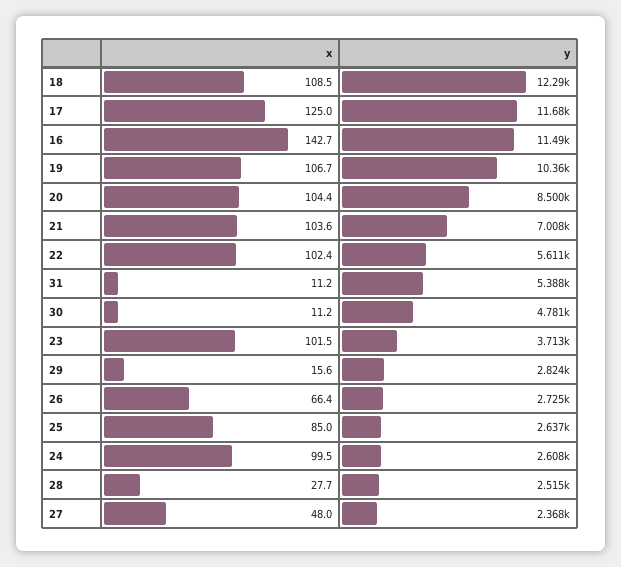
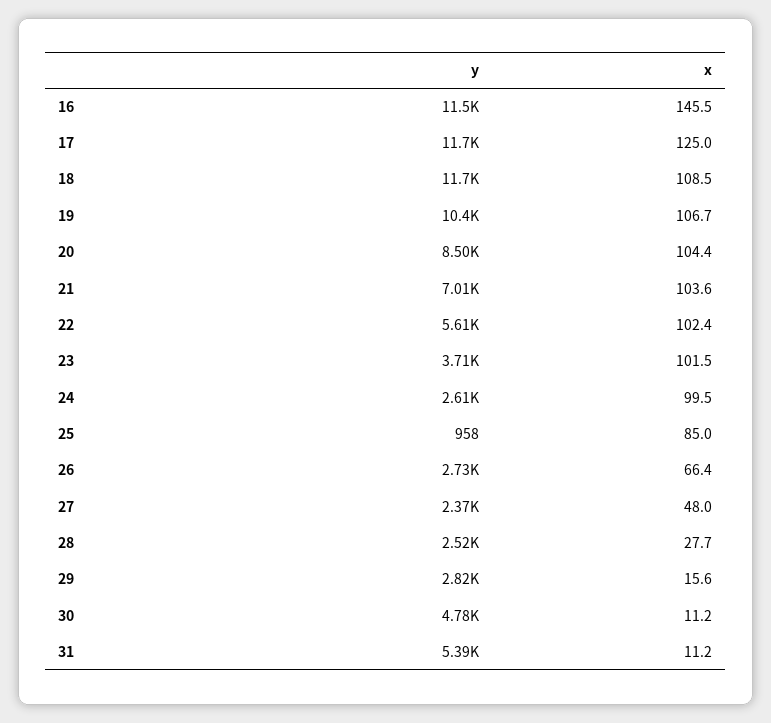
  {
    "x": {
      "18": 108.5,
      "17": 125,
-     "16": 142.7,
+     "16": 145.5,
      "19": 106.7,
      "20": 104.4,
      "21": 103.6,
      "22": 102.4,
      "31": 11.2,
      "30": 11.2,
      "23": 101.5,
      "29": 15.6,
      "26": 66.4,
      "25": 85,
      "24": 99.5,
      "28": 27.7,
      "27": 48
    },
    "y": {
-     "18": 12290,
+     "18": 11700,
      "17": 11680,
      "16": 11490,
      "19": 10360,
      "20": 8500,
      "21": 7008,
      "22": 5611,
      "31": 5388,
      "30": 4781,
      "23": 3713,
      "29": 2824,
      "26": 2725,
-     "25": 2637,
+     "25": 958,
      "24": 2608,
      "28": 2515,
      "27": 2368
    }
  }

